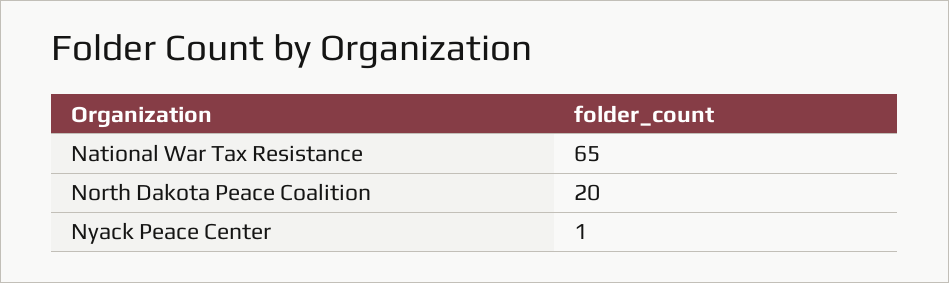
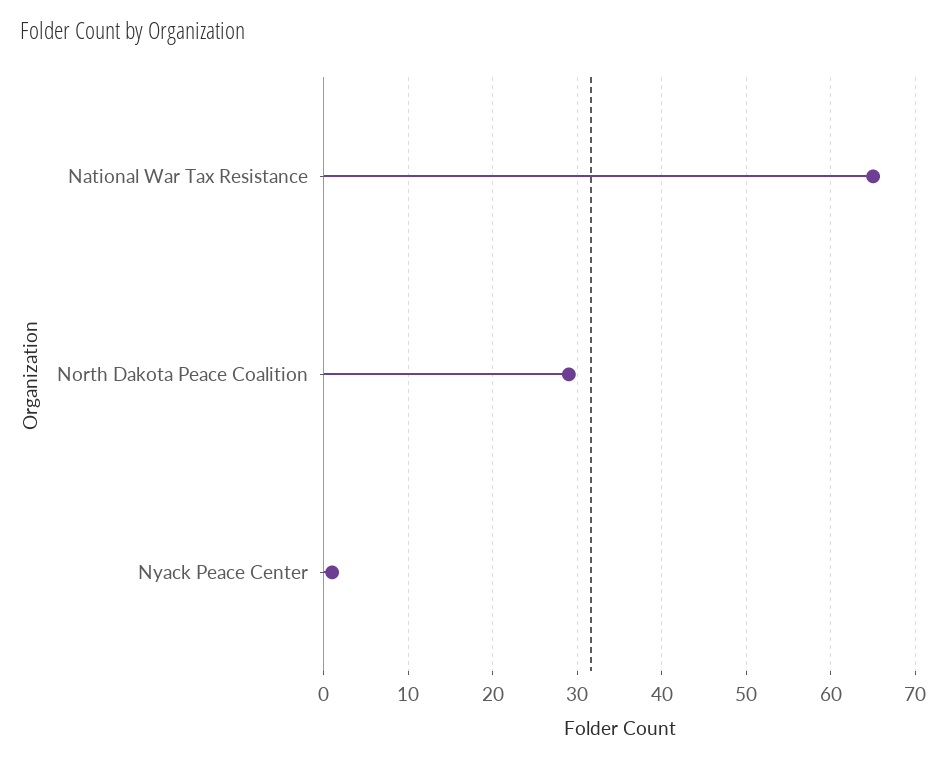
  {
    "National War Tax Resistance": 65,
-   "North Dakota Peace Coalition": 20,
+   "North Dakota Peace Coalition": 29,
    "Nyack Peace Center": 1
  }

